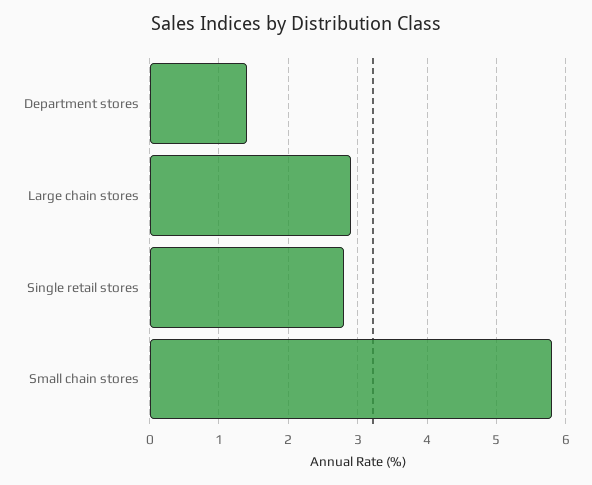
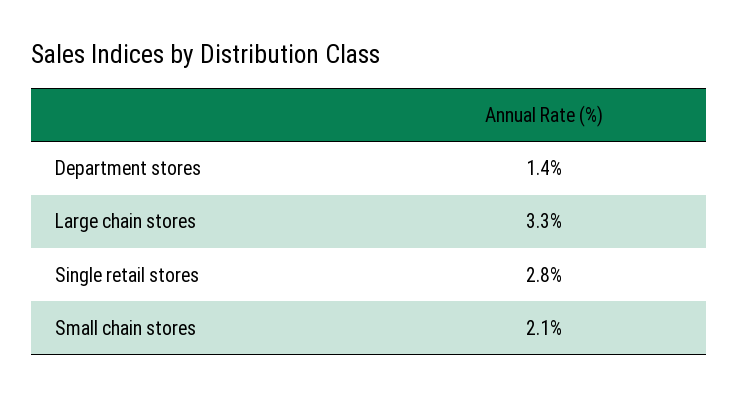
  {
    "Department stores": 1.4,
-   "Large chain stores": 2.9,
+   "Large chain stores": 3.3,
    "Single retail stores": 2.8,
-   "Small chain stores": 5.8
+   "Small chain stores": 2.1
  }

